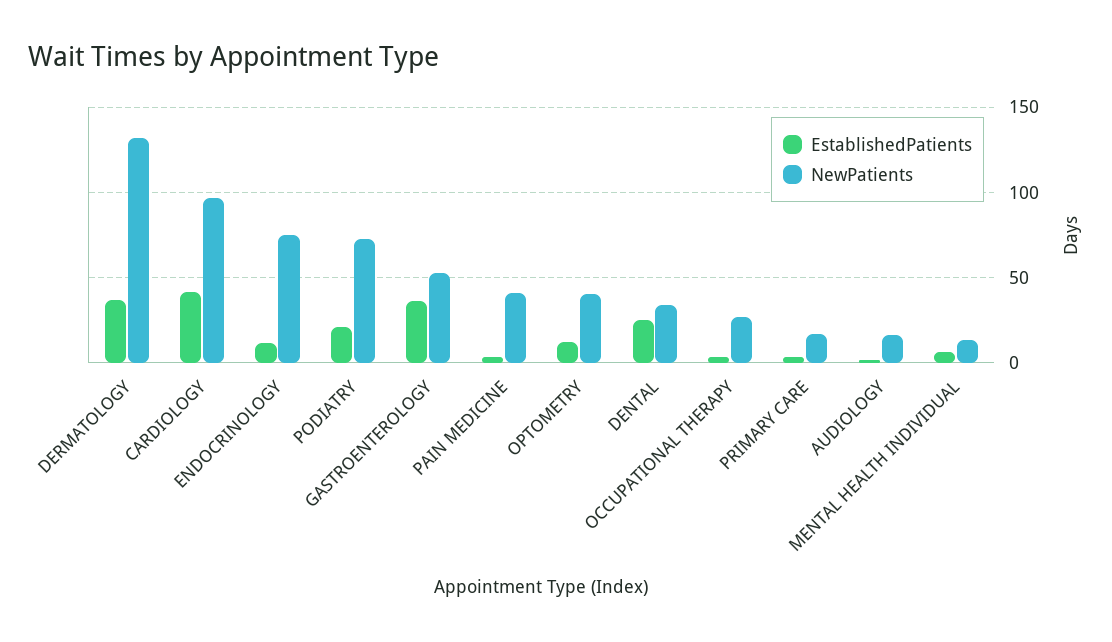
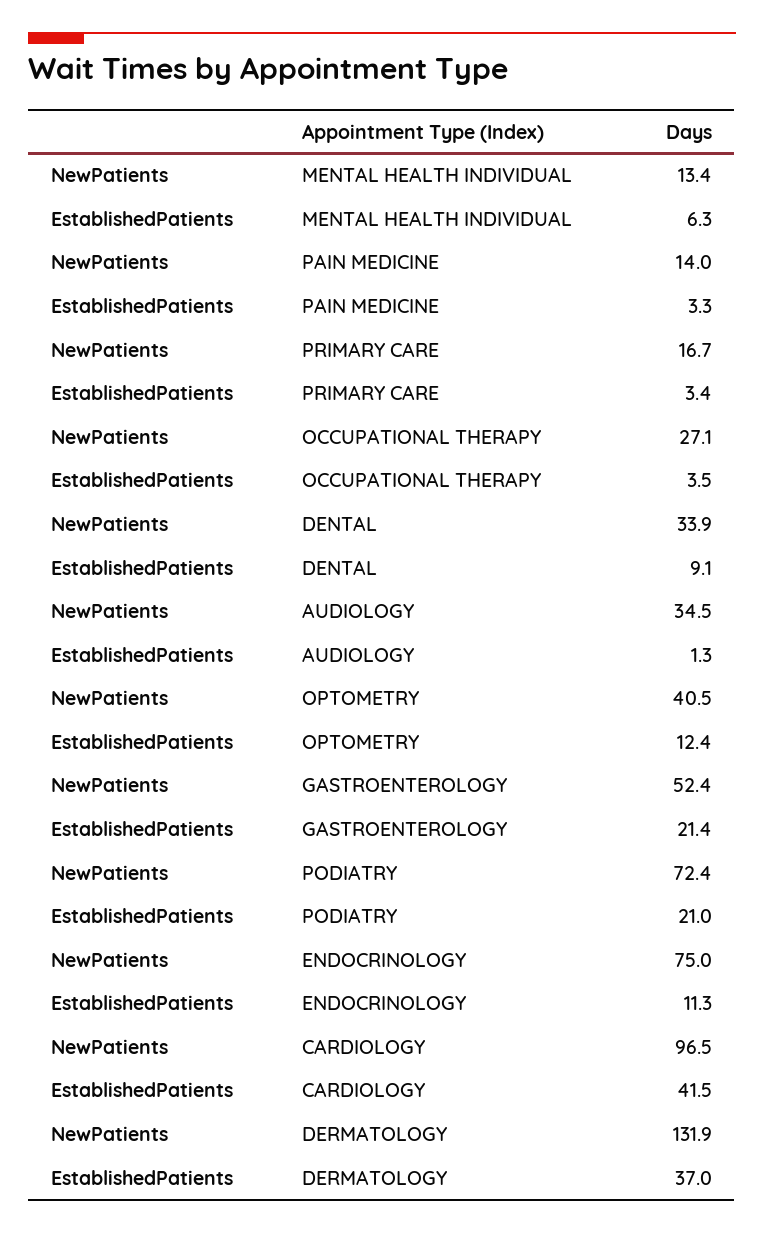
  {
    "EstablishedPatients": {
      "DERMATOLOGY": 37,
      "CARDIOLOGY": 41.5,
      "ENDOCRINOLOGY": 11.3,
      "PODIATRY": 21,
-     "GASTROENTEROLOGY": 35,
+     "GASTROENTEROLOGY": 21.4,
      "PAIN MEDICINE": 3.3,
      "OPTOMETRY": 12.4,
-     "DENTAL": 25,
+     "DENTAL": 9.1,
      "OCCUPATIONAL THERAPY": 3.5,
      "PRIMARY CARE": 3.4,
      "AUDIOLOGY": 1.3,
      "MENTAL HEALTH INDIVIDUAL": 6.3
    },
    "NewPatients": {
      "DERMATOLOGY": 131.9,
      "CARDIOLOGY": 96.5,
      "ENDOCRINOLOGY": 75,
      "PODIATRY": 72.4,
      "GASTROENTEROLOGY": 52.4,
-     "PAIN MEDICINE": 40,
+     "PAIN MEDICINE": 14,
      "OPTOMETRY": 40.5,
      "DENTAL": 33.9,
      "OCCUPATIONAL THERAPY": 27.1,
      "PRIMARY CARE": 16.7,
-     "AUDIOLOGY": 15,
+     "AUDIOLOGY": 34.5,
      "MENTAL HEALTH INDIVIDUAL": 13.4
    }
  }

